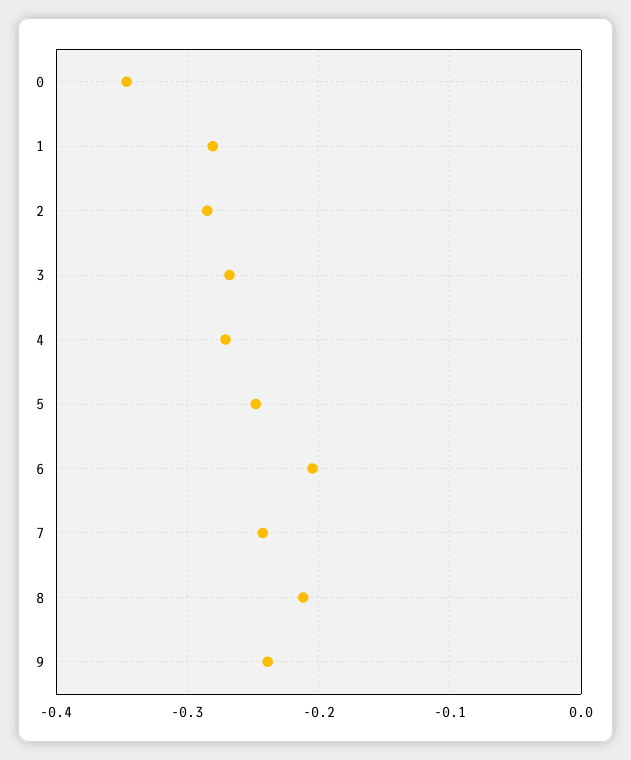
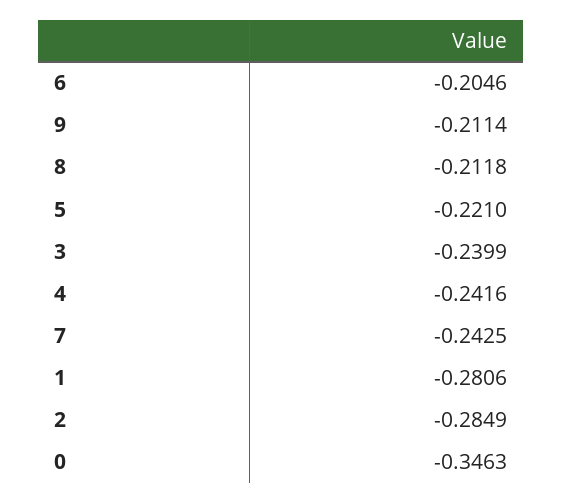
  {
    "0": -0.3463,
    "1": -0.2806,
    "2": -0.2849,
-   "3": -0.27,
+   "3": -0.2399,
-   "4": -0.27,
+   "4": -0.2416,
-   "5": -0.25,
+   "5": -0.221,
    "6": -0.2046,
    "7": -0.2425,
    "8": -0.2118,
-   "9": -0.24
+   "9": -0.2114
  }

